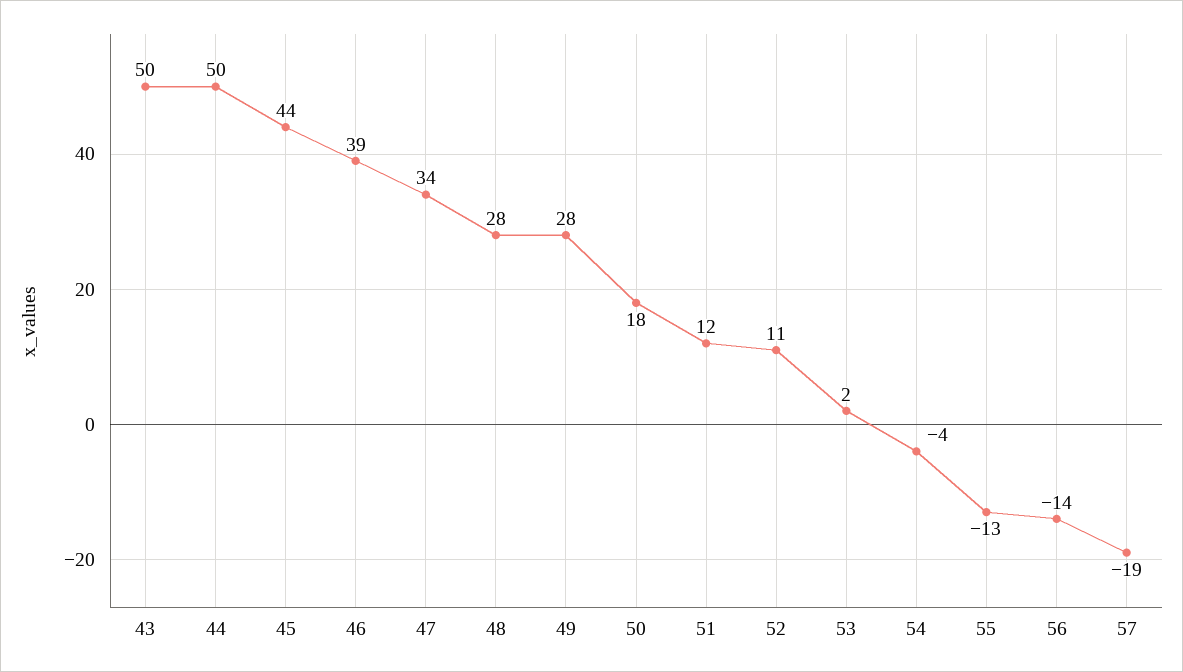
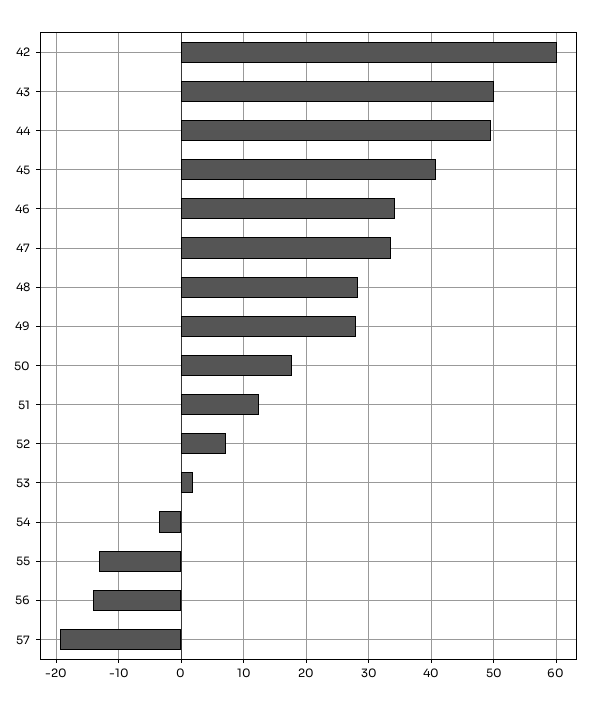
  {
    "43": 50,
    "44": 50,
-   "45": 44,
+   "45": 41,
-   "46": 39,
+   "46": 34,
    "47": 34,
    "48": 28,
    "49": 28,
    "50": 18,
    "51": 12,
-   "52": 11,
+   "52": 7,
    "53": 2,
    "54": -4,
    "55": -13,
    "56": -14,
-   "57": -19
+   "57": -19,
+   "42": 60
  }

